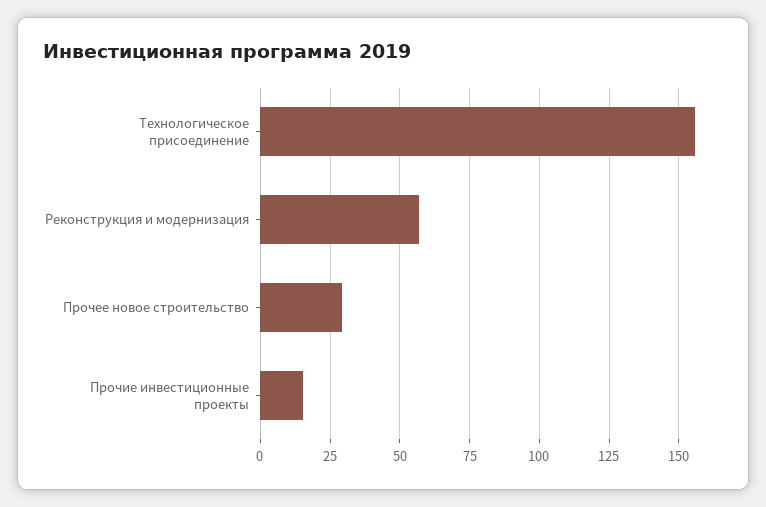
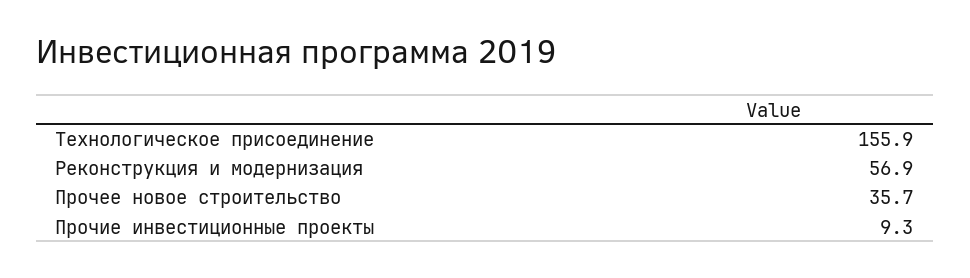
  {
    "Технологическое присоединение": 155.9,
    "Реконструкция и модернизация": 56.9,
-   "Прочее новое строительство": 30,
+   "Прочее новое строительство": 35.7,
-   "Прочие инвестиционные проекты": 15
+   "Прочие инвестиционные проекты": 9.3
  }

